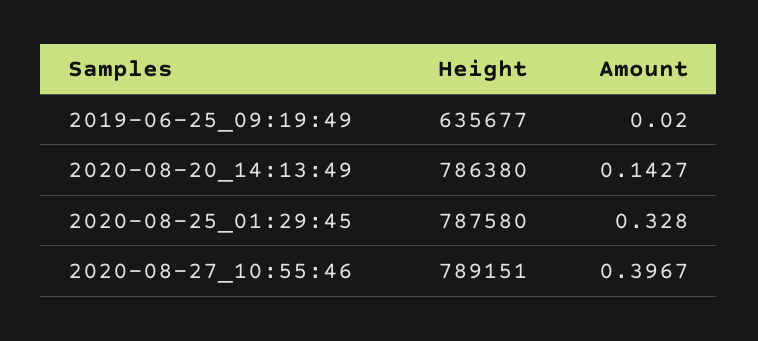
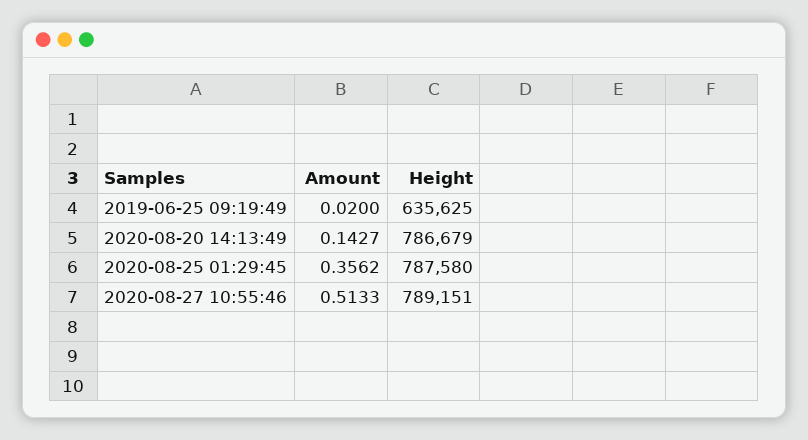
  {
    "Height": {
-     "2019-06-25_09:19:49": 635677,
+     "2019-06-25_09:19:49": 635625,
-     "2020-08-20_14:13:49": 786380,
+     "2020-08-20_14:13:49": 786679,
      "2020-08-25_01:29:45": 787580,
      "2020-08-27_10:55:46": 789151
    },
    "Amount": {
      "2019-06-25_09:19:49": 0.02,
      "2020-08-20_14:13:49": 0.1427,
-     "2020-08-25_01:29:45": 0.328,
+     "2020-08-25_01:29:45": 0.3562,
-     "2020-08-27_10:55:46": 0.3967
+     "2020-08-27_10:55:46": 0.5133
    }
  }

